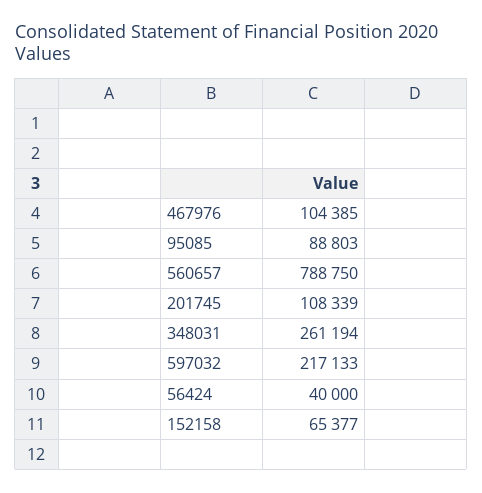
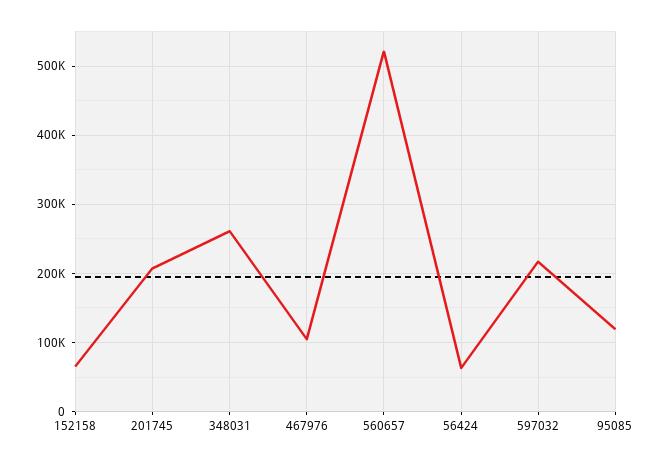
  {
    "467976": 104385,
-   "95085": 88803,
+   "95085": 120000,
-   "560657": 788750,
+   "560657": 520000,
-   "201745": 108339,
+   "201745": 210000,
    "348031": 261194,
    "597032": 217133,
-   "56424": 40000,
+   "56424": 60000,
    "152158": 65377
  }

